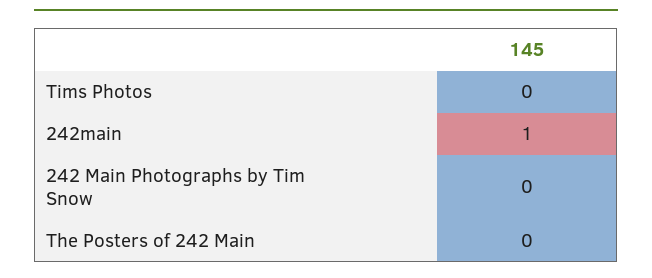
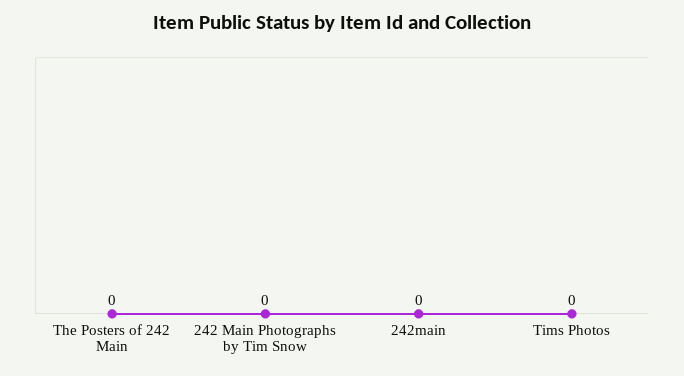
  {
    "Tims Photos": 0,
-   "242main": 1,
+   "242main": 0,
    "242 Main Photographs by Tim Snow": 0,
    "The Posters of 242 Main": 0
  }

